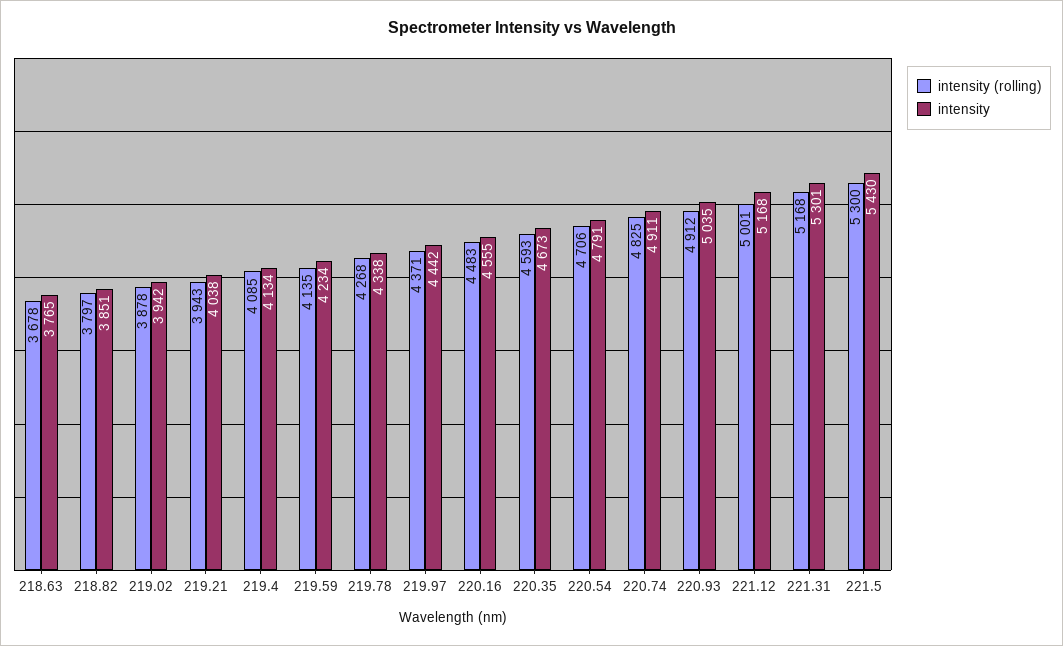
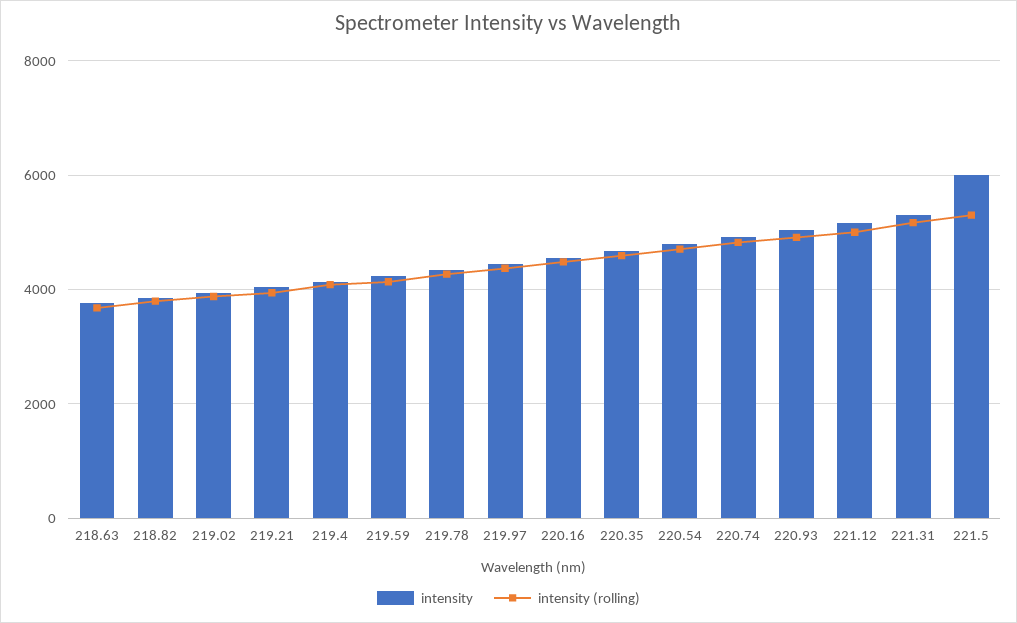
  {
    "intensity (rolling)": {
      "218.63": 3678,
      "218.82": 3797,
      "219.02": 3878,
      "219.21": 3943,
      "219.4": 4085,
      "219.59": 4135,
      "219.78": 4268,
      "219.97": 4371,
      "220.16": 4483,
      "220.35": 4593,
      "220.54": 4706,
      "220.74": 4825,
      "220.93": 4912,
      "221.12": 5001,
      "221.31": 5168,
      "221.5": 5300
    },
    "intensity": {
      "218.63": 3765,
      "218.82": 3851,
      "219.02": 3942,
      "219.21": 4038,
      "219.4": 4134,
      "219.59": 4234,
      "219.78": 4338,
      "219.97": 4442,
      "220.16": 4555,
      "220.35": 4673,
      "220.54": 4791,
      "220.74": 4911,
      "220.93": 5035,
      "221.12": 5168,
      "221.31": 5301,
-     "221.5": 5430
+     "221.5": 6000
    }
  }

